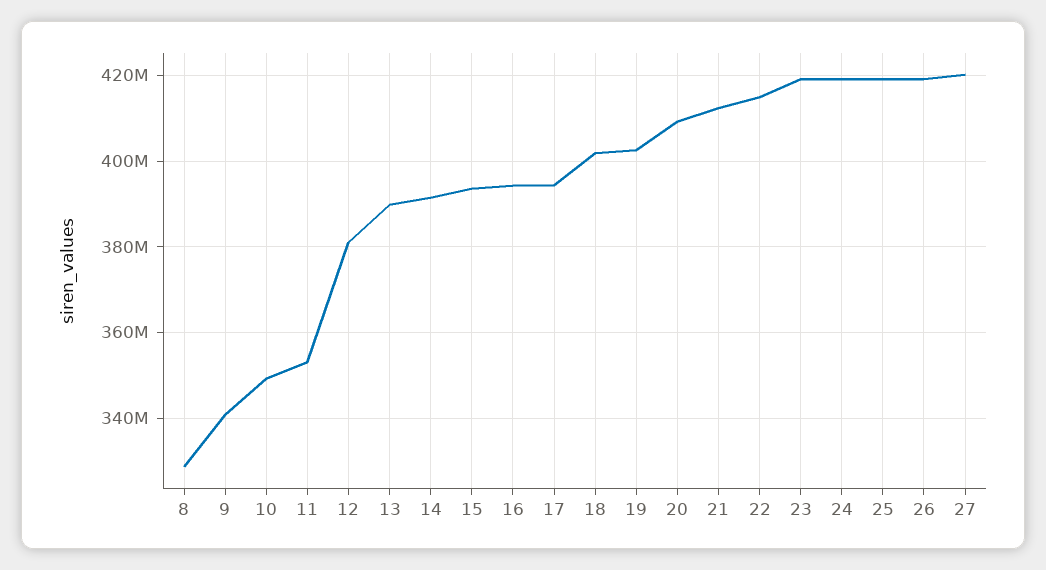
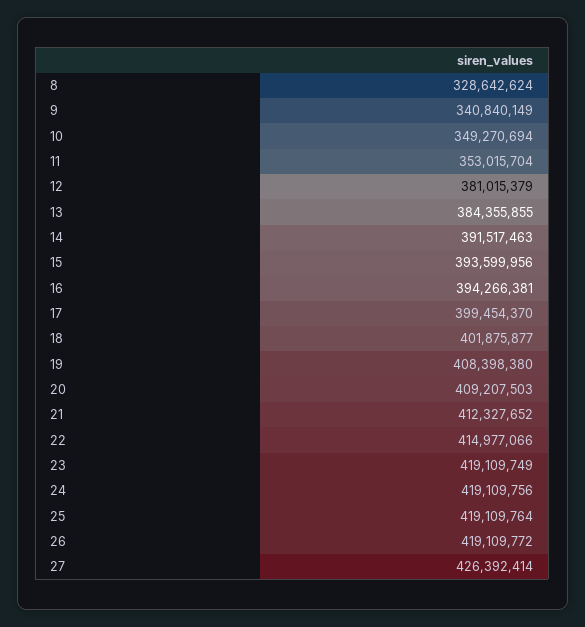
  {
    "8": 328642624,
    "9": 340840149,
    "10": 349270694,
    "11": 353015704,
    "12": 381015379,
-   "13": 390000000,
+   "13": 384355855,
    "14": 391517463,
    "15": 393599956,
    "16": 394266381,
-   "17": 394000000,
+   "17": 399454370,
    "18": 401875877,
-   "19": 402000000,
+   "19": 408398380,
    "20": 409207503,
    "21": 412327652,
    "22": 414977066,
    "23": 419109749,
    "24": 419109756,
    "25": 419109764,
    "26": 419109772,
-   "27": 420000000
+   "27": 426392414
  }

